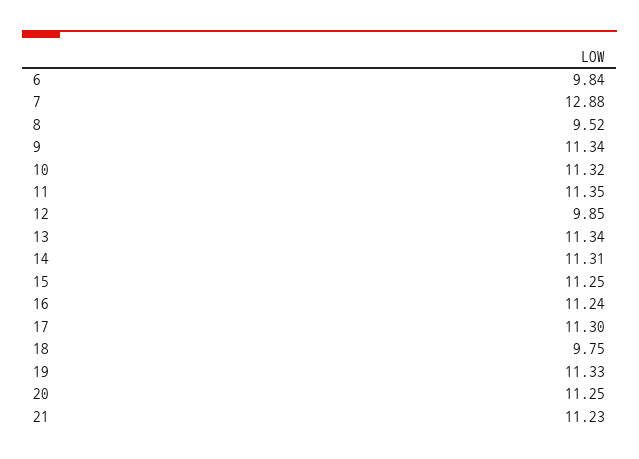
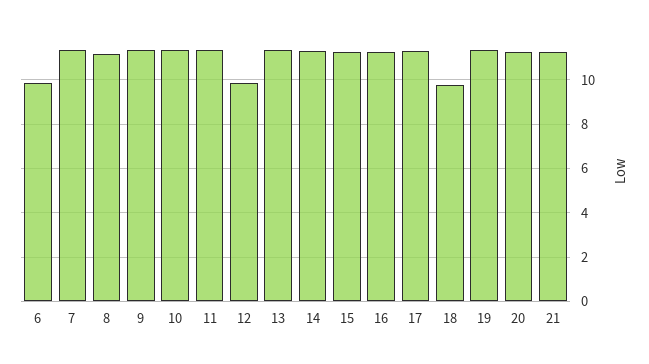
  {
    "6": 9.84,
-   "7": 12.88,
+   "7": 11.5,
-   "8": 9.52,
+   "8": 11,
    "9": 11.34,
    "10": 11.32,
    "11": 11.35,
    "12": 9.85,
    "13": 11.34,
    "14": 11.31,
    "15": 11.25,
    "16": 11.24,
    "17": 11.3,
    "18": 9.75,
    "19": 11.33,
    "20": 11.25,
    "21": 11.23
  }

